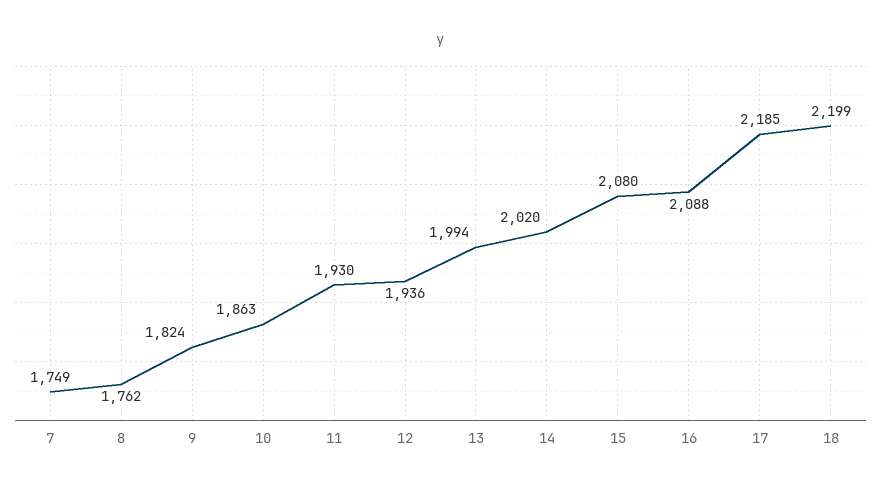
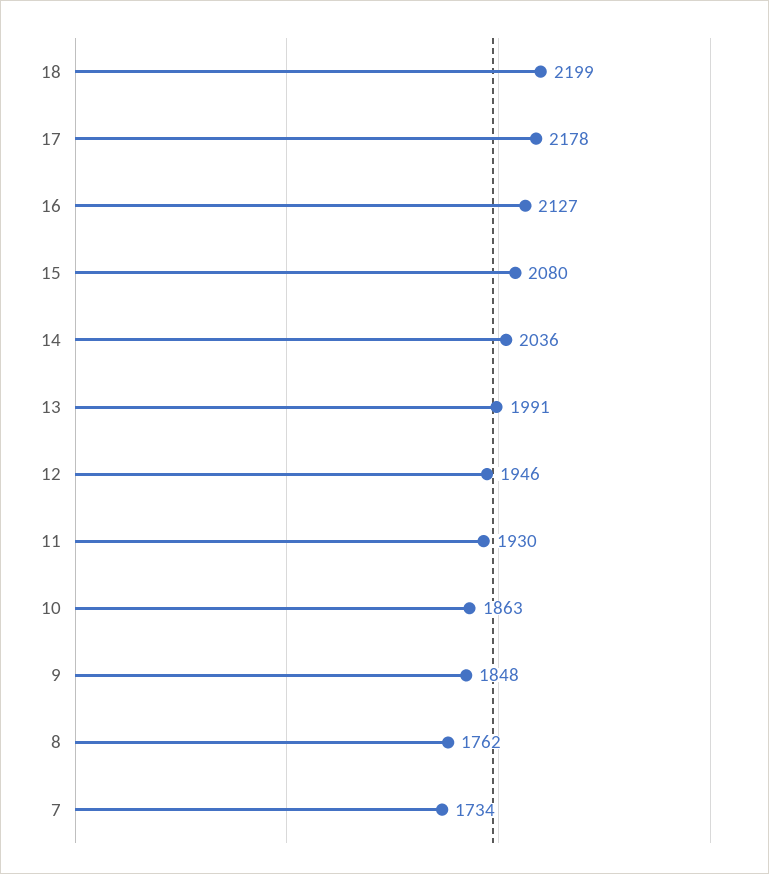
  {
-   "7": 1749,
+   "7": 1734,
    "8": 1762,
-   "9": 1824,
+   "9": 1848,
    "10": 1863,
    "11": 1930,
-   "12": 1936,
+   "12": 1946,
-   "13": 1994,
+   "13": 1991,
-   "14": 2020,
+   "14": 2036,
    "15": 2080,
-   "16": 2088,
+   "16": 2127,
-   "17": 2185,
+   "17": 2178,
    "18": 2199
  }

